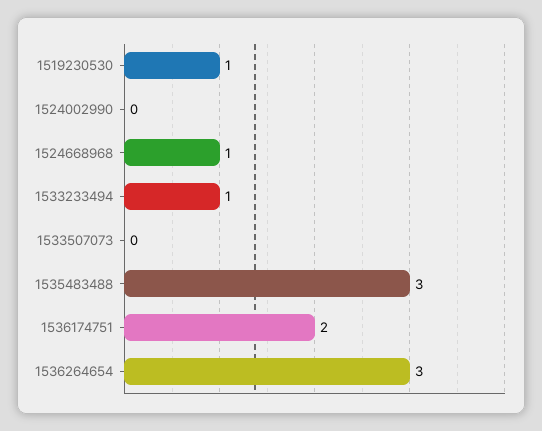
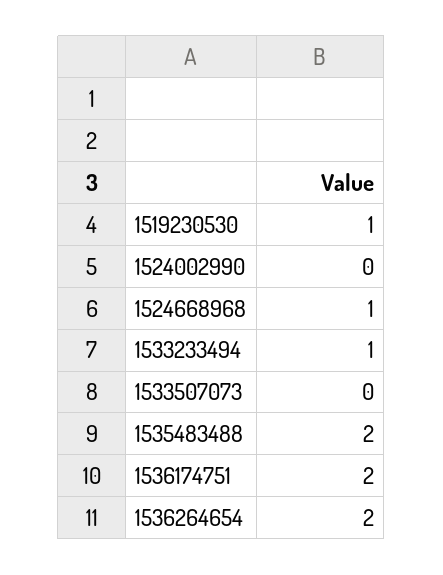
  {
    "1519230530": 1,
    "1524002990": 0,
    "1524668968": 1,
    "1533233494": 1,
    "1533507073": 0,
-   "1535483488": 3,
+   "1535483488": 2,
    "1536174751": 2,
-   "1536264654": 3
+   "1536264654": 2
  }

